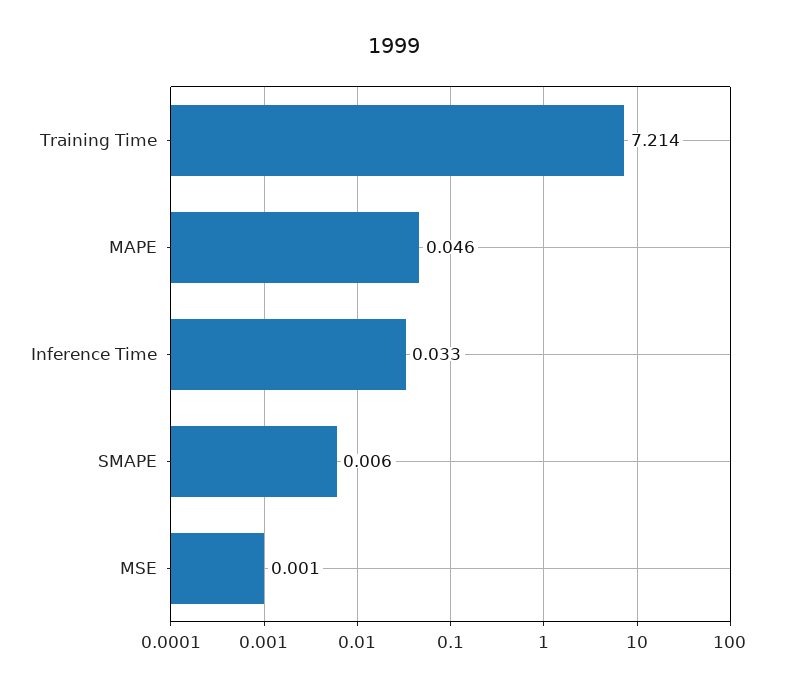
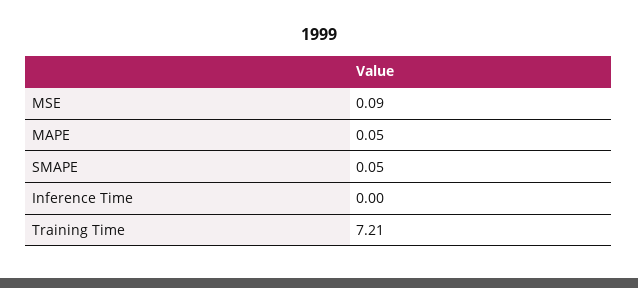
  {
    "Training Time": 7.214,
    "MAPE": 0.046,
-   "Inference Time": 0.033,
+   "Inference Time": 0,
-   "SMAPE": 0.006,
+   "SMAPE": 0.05,
-   "MSE": 0.001
+   "MSE": 0.09
  }

